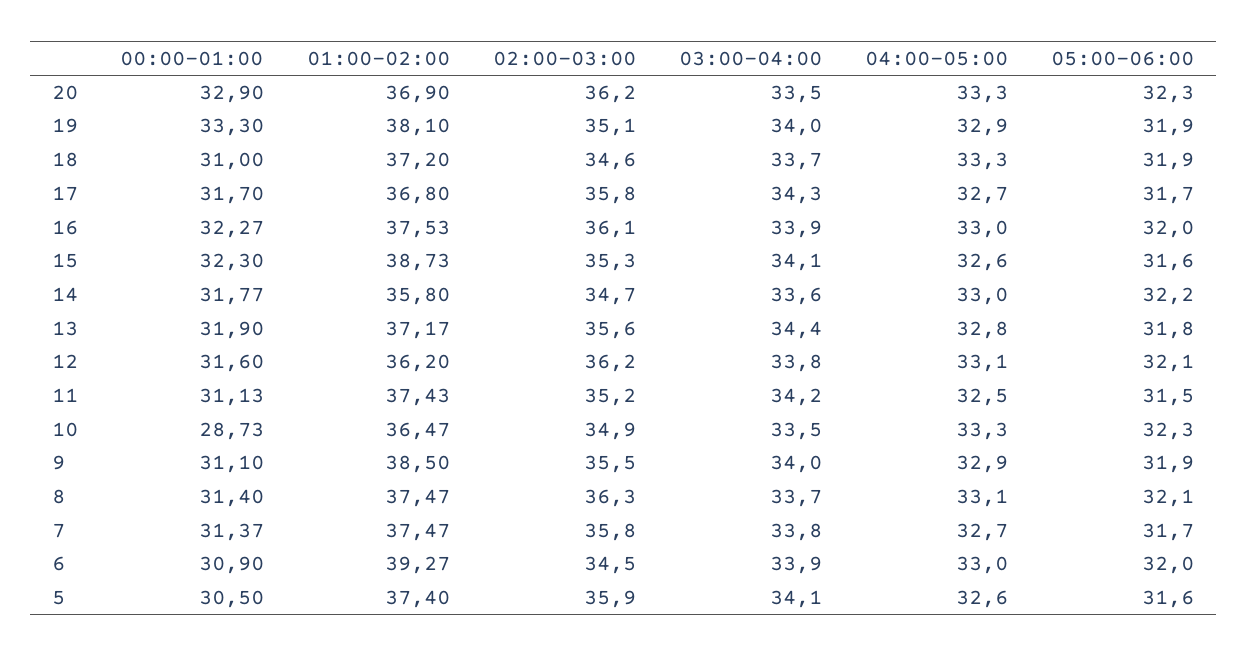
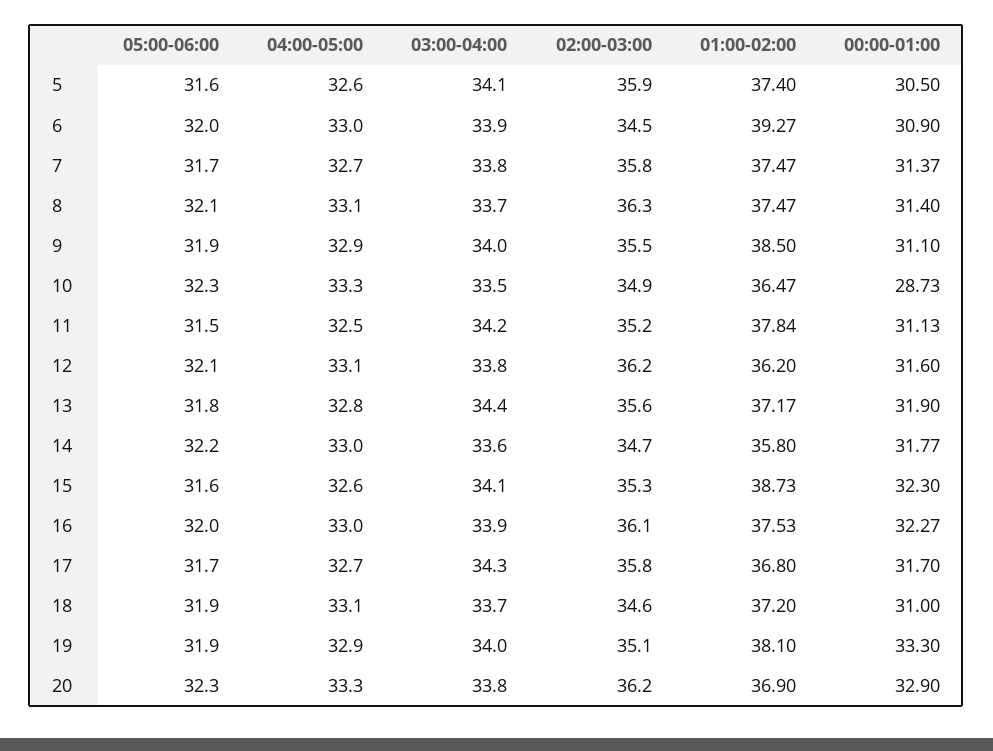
  {
    "00:00-01:00": {
      "20": 32.9,
      "19": 33.3,
      "18": 31,
      "17": 31.7,
      "16": 32.27,
      "15": 32.3,
      "14": 31.77,
      "13": 31.9,
      "12": 31.6,
      "11": 31.13,
      "10": 28.73,
      "9": 31.1,
      "8": 31.4,
      "7": 31.37,
      "6": 30.9,
      "5": 30.5
    },
    "01:00-02:00": {
      "20": 36.9,
      "19": 38.1,
      "18": 37.2,
      "17": 36.8,
      "16": 37.53,
      "15": 38.73,
      "14": 35.8,
      "13": 37.17,
      "12": 36.2,
-     "11": 37.43,
+     "11": 37.84,
      "10": 36.47,
      "9": 38.5,
      "8": 37.47,
      "7": 37.47,
      "6": 39.27,
      "5": 37.4
    },
    "02:00-03:00": {
      "20": 36.2,
      "19": 35.1,
      "18": 34.6,
      "17": 35.8,
      "16": 36.1,
      "15": 35.3,
      "14": 34.7,
      "13": 35.6,
      "12": 36.2,
      "11": 35.2,
      "10": 34.9,
      "9": 35.5,
      "8": 36.3,
      "7": 35.8,
      "6": 34.5,
      "5": 35.9
    },
    "03:00-04:00": {
-     "20": 33.5,
+     "20": 33.8,
      "19": 34,
      "18": 33.7,
      "17": 34.3,
      "16": 33.9,
      "15": 34.1,
      "14": 33.6,
      "13": 34.4,
      "12": 33.8,
      "11": 34.2,
      "10": 33.5,
      "9": 34,
      "8": 33.7,
      "7": 33.8,
      "6": 33.9,
      "5": 34.1
    },
    "04:00-05:00": {
      "20": 33.3,
      "19": 32.9,
-     "18": 33.3,
+     "18": 33.1,
      "17": 32.7,
      "16": 33,
      "15": 32.6,
      "14": 33,
      "13": 32.8,
      "12": 33.1,
      "11": 32.5,
      "10": 33.3,
      "9": 32.9,
      "8": 33.1,
      "7": 32.7,
      "6": 33,
      "5": 32.6
    },
    "05:00-06:00": {
      "20": 32.3,
      "19": 31.9,
      "18": 31.9,
      "17": 31.7,
      "16": 32,
      "15": 31.6,
      "14": 32.2,
      "13": 31.8,
      "12": 32.1,
      "11": 31.5,
      "10": 32.3,
      "9": 31.9,
      "8": 32.1,
      "7": 31.7,
      "6": 32,
      "5": 31.6
    }
  }

